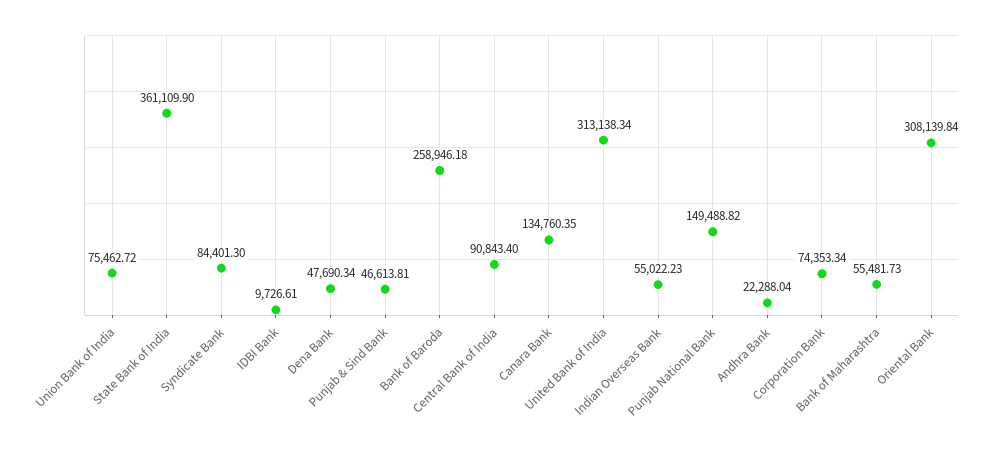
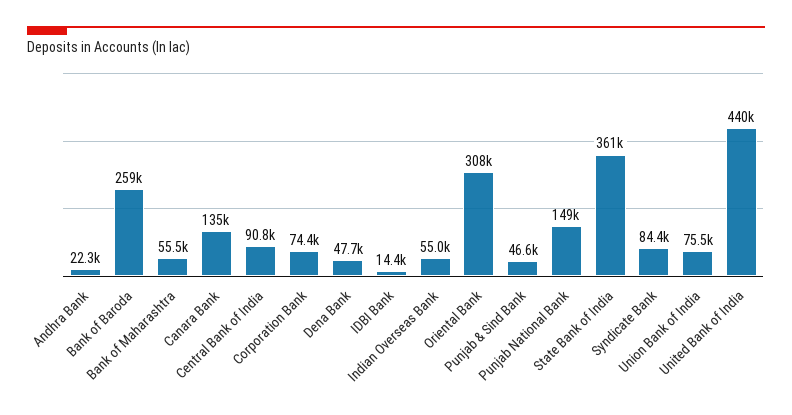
  {
    "Union Bank of India": 75462.72,
    "State Bank of India": 361109.9,
    "Syndicate Bank": 84401.3,
-   "IDBI Bank": 9726.61,
+   "IDBI Bank": 14400,
    "Dena Bank": 47690.34,
    "Punjab & Sind Bank": 46613.81,
    "Bank of Baroda": 258946.18,
    "Central Bank of India": 90843.4,
    "Canara Bank": 134760.35,
-   "United Bank of India": 313138.34,
+   "United Bank of India": 440000,
    "Indian Overseas Bank": 55022.23,
    "Punjab National Bank": 149488.82,
    "Andhra Bank": 22288.04,
    "Corporation Bank": 74353.34,
    "Bank of Maharashtra": 55481.73,
    "Oriental Bank": 308139.84
  }

